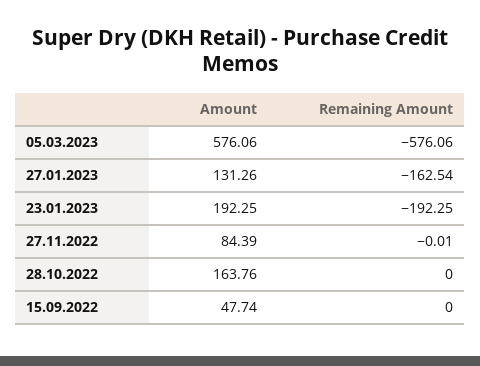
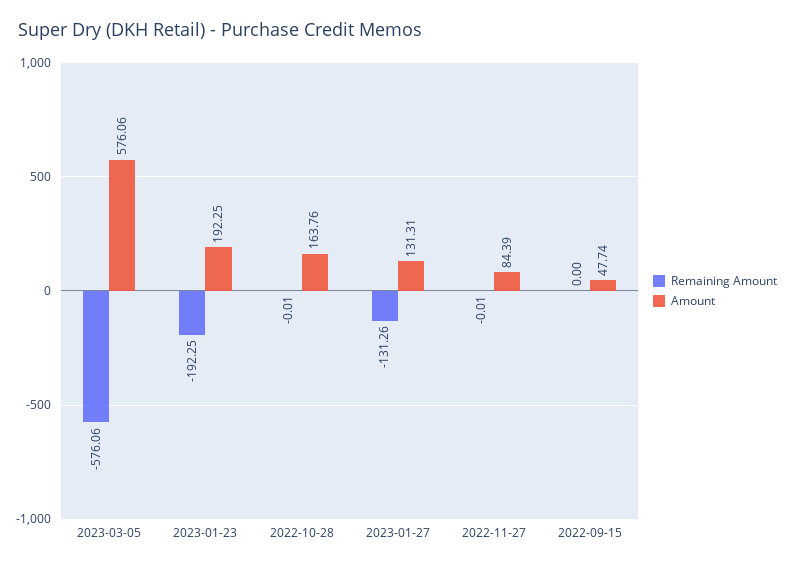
  {
    "Amount": {
      "05.03.2023": 576.06,
-     "27.01.2023": 131.26,
+     "27.01.2023": 131.31,
      "23.01.2023": 192.25,
      "27.11.2022": 84.39,
      "28.10.2022": 163.76,
      "15.09.2022": 47.74
    },
    "Remaining Amount": {
      "05.03.2023": -576.06,
-     "27.01.2023": -162.54,
+     "27.01.2023": -131.26,
      "23.01.2023": -192.25,
      "27.11.2022": -0.01,
-     "28.10.2022": 0,
+     "28.10.2022": -0.01,
      "15.09.2022": 0
    }
  }

